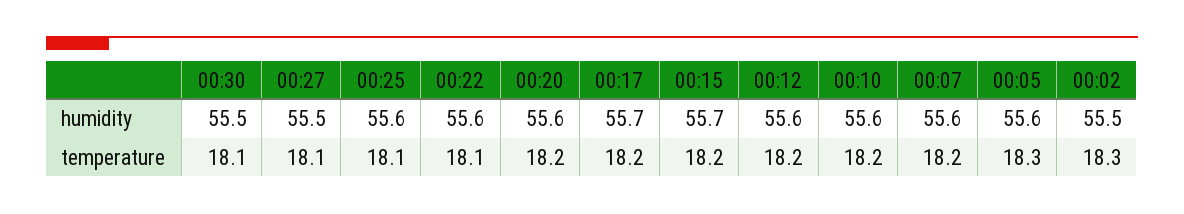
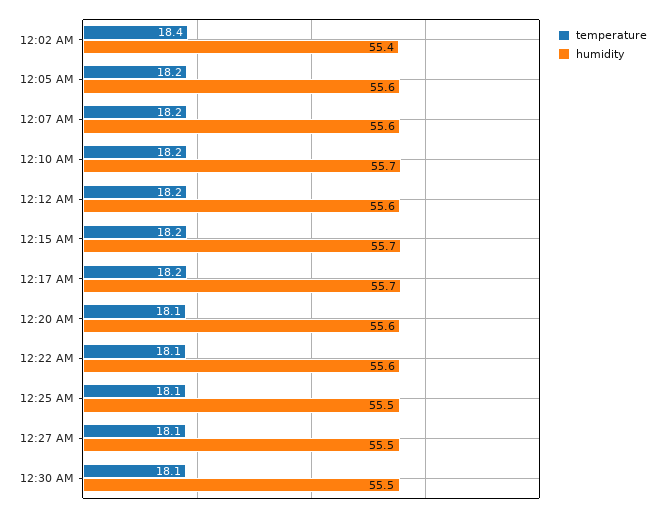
  {
    "humidity": {
      "00:30": 55.5,
      "00:27": 55.5,
-     "00:25": 55.6,
+     "00:25": 55.5,
      "00:22": 55.6,
      "00:20": 55.6,
      "00:17": 55.7,
      "00:15": 55.7,
      "00:12": 55.6,
-     "00:10": 55.6,
+     "00:10": 55.7,
      "00:07": 55.6,
      "00:05": 55.6,
-     "00:02": 55.5
+     "00:02": 55.4
    },
    "temperature": {
      "00:30": 18.1,
      "00:27": 18.1,
      "00:25": 18.1,
      "00:22": 18.1,
-     "00:20": 18.2,
+     "00:20": 18.1,
      "00:17": 18.2,
      "00:15": 18.2,
      "00:12": 18.2,
      "00:10": 18.2,
      "00:07": 18.2,
-     "00:05": 18.3,
+     "00:05": 18.2,
-     "00:02": 18.3
+     "00:02": 18.4
    }
  }

